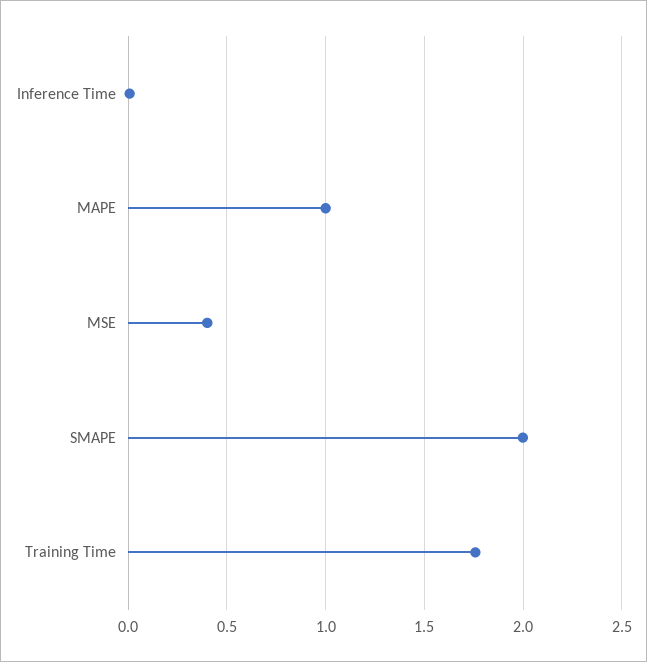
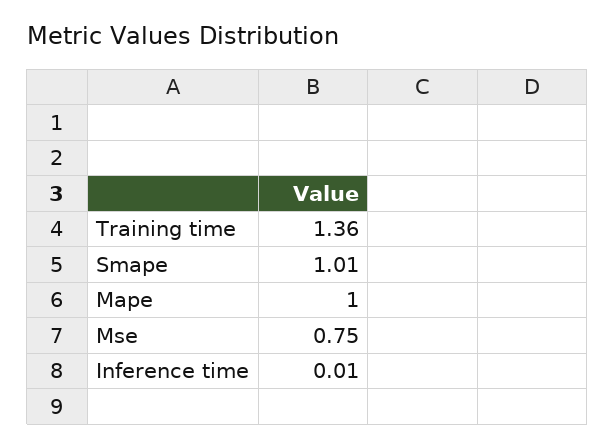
  {
    "Inference Time": 0.01,
    "MAPE": 1,
-   "MSE": 0.4,
+   "MSE": 0.75,
-   "SMAPE": 2,
+   "SMAPE": 1.01,
-   "Training Time": 1.75
+   "Training Time": 1.36
  }

